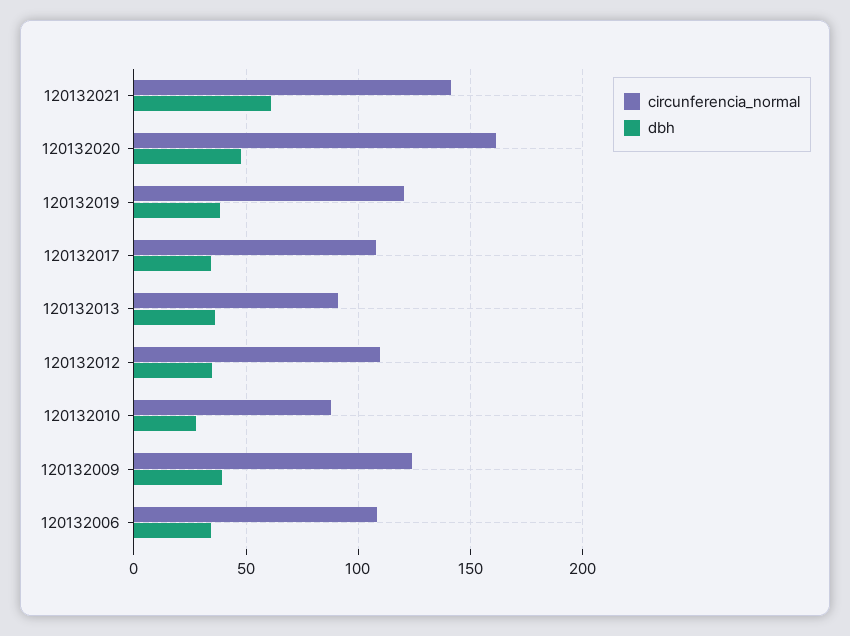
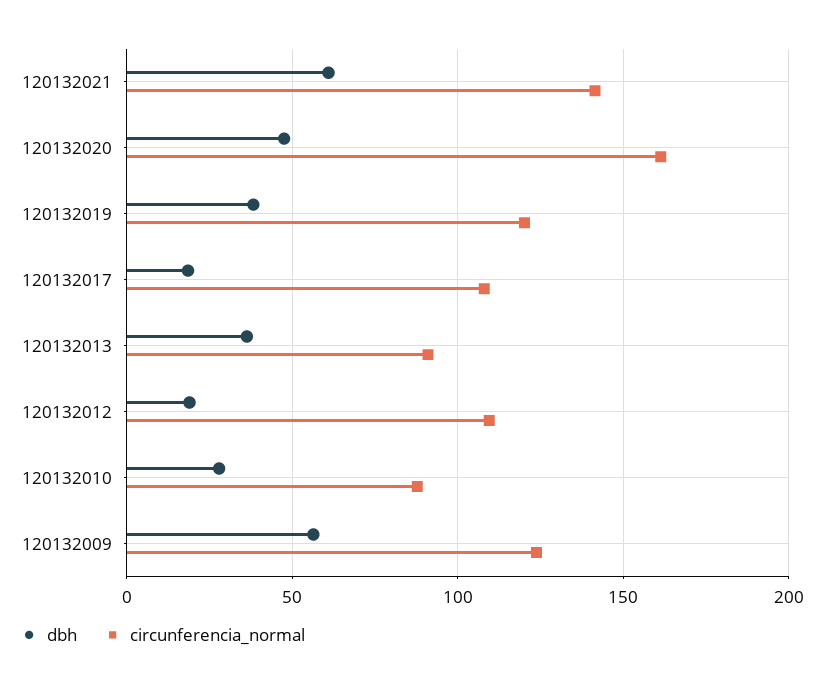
  {
    "circunferencia_normal": {
      "120132021": 140,
      "120132020": 160,
      "120132019": 120,
      "120132017": 110,
      "120132013": 90,
      "120132012": 110,
      "120132010": 90,
-     "120132009": 125,
+     "120132009": 125
-     "120132006": 110
    },
    "dbh": {
      "120132021": 60,
      "120132020": 50,
      "120132019": 40,
-     "120132017": 35,
+     "120132017": 20,
      "120132013": 35,
-     "120132012": 35,
+     "120132012": 20,
      "120132010": 30,
-     "120132009": 40,
+     "120132009": 55
-     "120132006": 35
    }
  }

